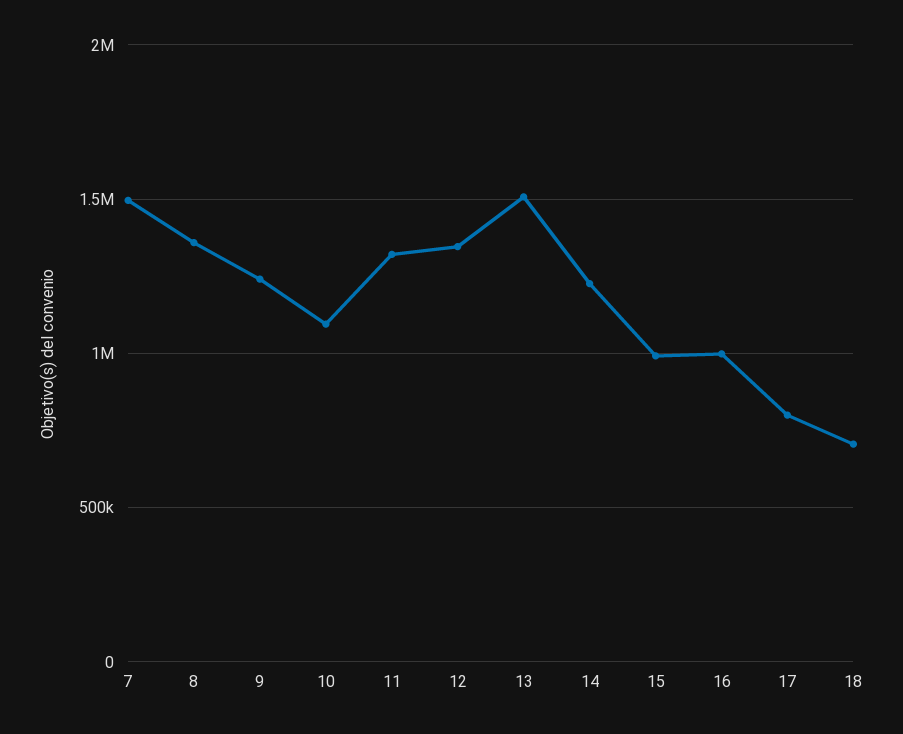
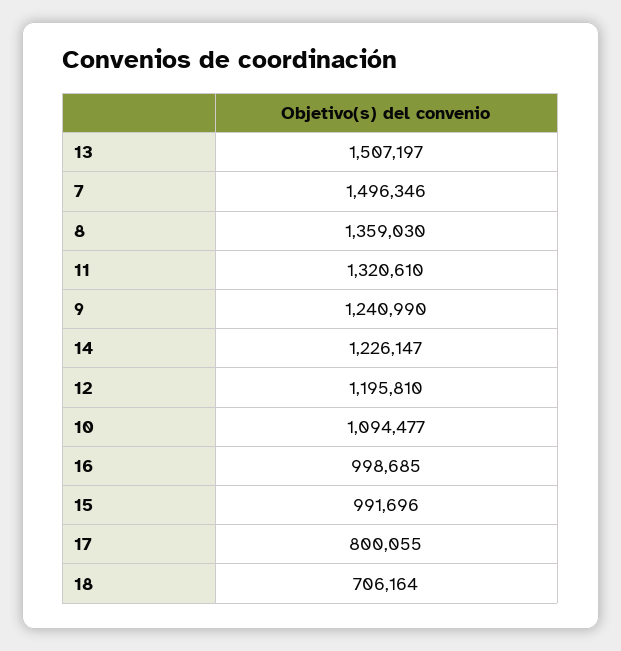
  {
    "7": 1496346,
    "8": 1359030,
    "9": 1240990,
    "10": 1094477,
    "11": 1320610,
-   "12": 1350000,
+   "12": 1195810,
    "13": 1507197,
    "14": 1226147,
    "15": 991696,
    "16": 998685,
    "17": 800055,
    "18": 706164
  }

